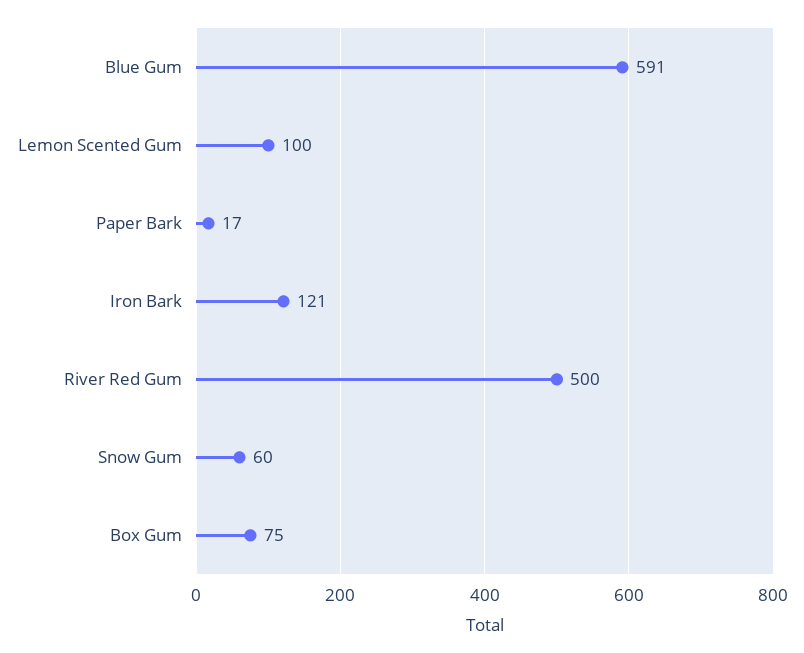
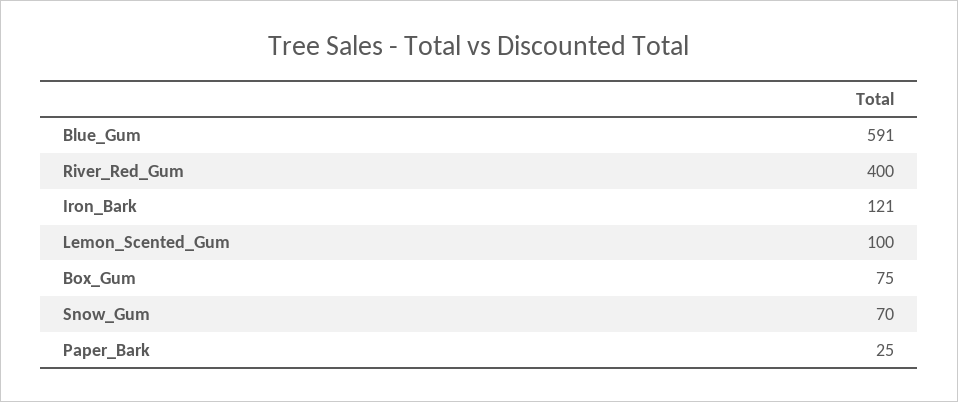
  {
    "Blue Gum": 591,
    "Lemon Scented Gum": 100,
-   "Paper Bark": 17,
+   "Paper Bark": 25,
    "Iron Bark": 121,
-   "River Red Gum": 500,
+   "River Red Gum": 400,
-   "Snow Gum": 60,
+   "Snow Gum": 70,
    "Box Gum": 75
  }

